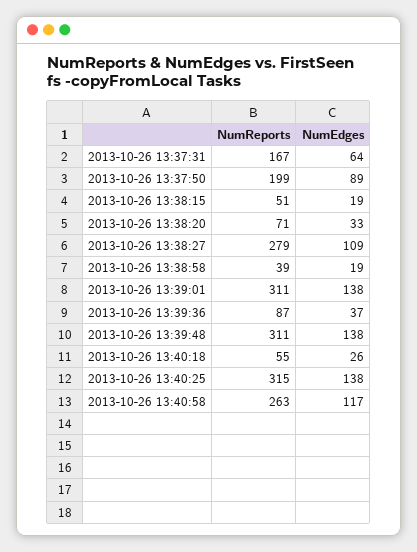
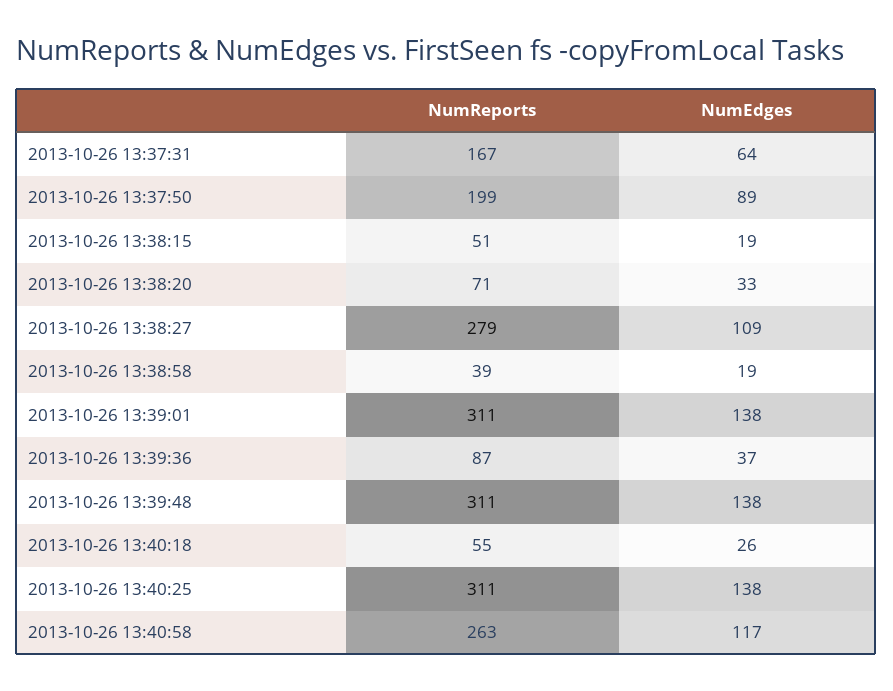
  {
    "NumReports": {
      "2013-10-26 13:37:31": 167,
      "2013-10-26 13:37:50": 199,
      "2013-10-26 13:38:15": 51,
      "2013-10-26 13:38:20": 71,
      "2013-10-26 13:38:27": 279,
      "2013-10-26 13:38:58": 39,
      "2013-10-26 13:39:01": 311,
      "2013-10-26 13:39:36": 87,
      "2013-10-26 13:39:48": 311,
      "2013-10-26 13:40:18": 55,
-     "2013-10-26 13:40:25": 315,
+     "2013-10-26 13:40:25": 311,
      "2013-10-26 13:40:58": 263
    },
    "NumEdges": {
      "2013-10-26 13:37:31": 64,
      "2013-10-26 13:37:50": 89,
      "2013-10-26 13:38:15": 19,
      "2013-10-26 13:38:20": 33,
      "2013-10-26 13:38:27": 109,
      "2013-10-26 13:38:58": 19,
      "2013-10-26 13:39:01": 138,
      "2013-10-26 13:39:36": 37,
      "2013-10-26 13:39:48": 138,
      "2013-10-26 13:40:18": 26,
      "2013-10-26 13:40:25": 138,
      "2013-10-26 13:40:58": 117
    }
  }

